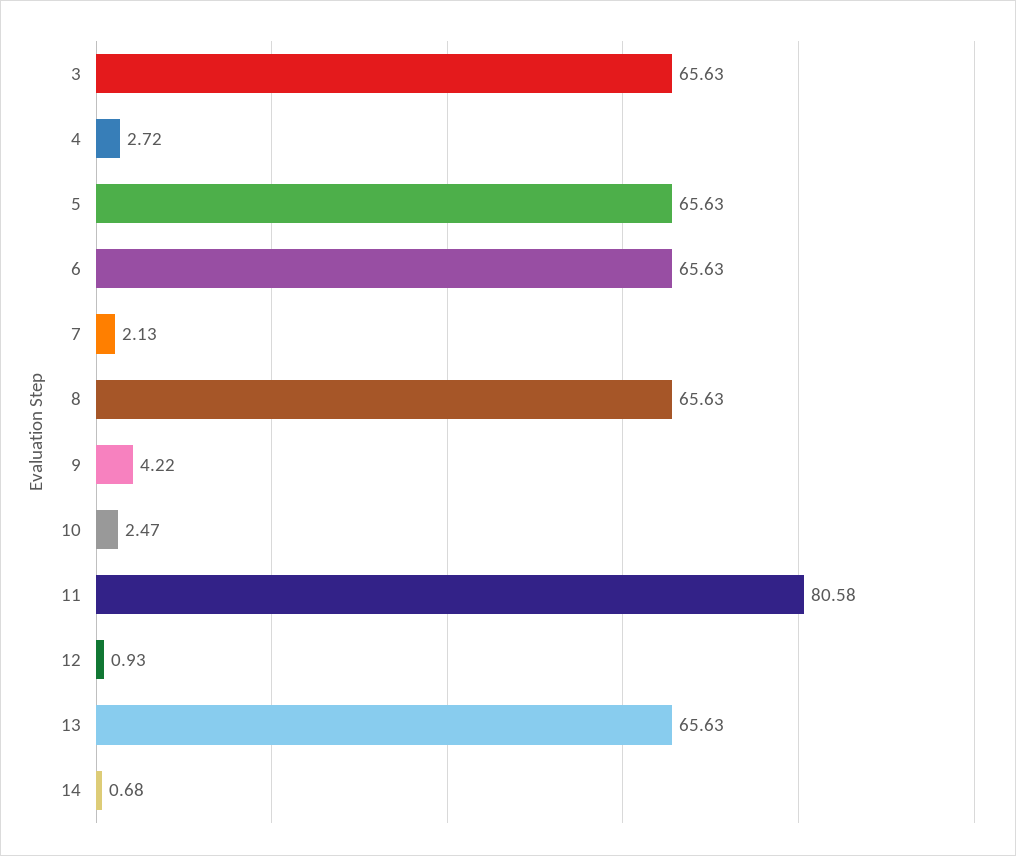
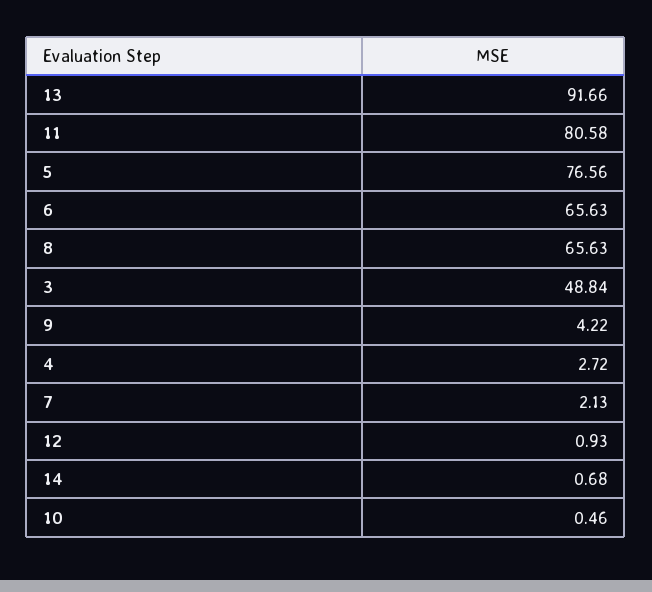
  {
-   "3": 65.63,
+   "3": 48.84,
    "4": 2.72,
-   "5": 65.63,
+   "5": 76.56,
    "6": 65.63,
    "7": 2.13,
    "8": 65.63,
    "9": 4.22,
-   "10": 2.47,
+   "10": 0.46,
    "11": 80.58,
    "12": 0.93,
-   "13": 65.63,
+   "13": 91.66,
    "14": 0.68
  }

